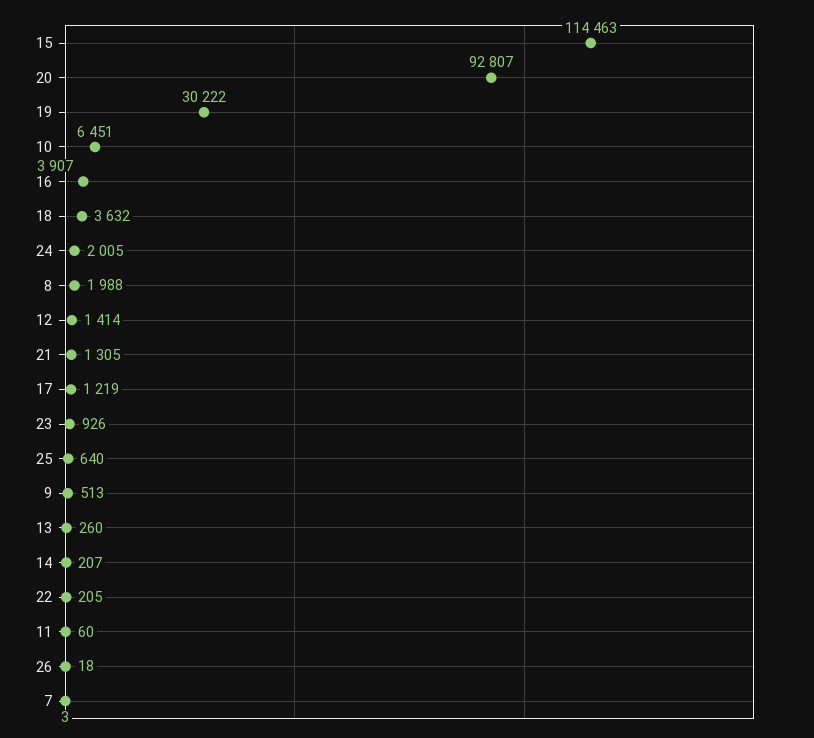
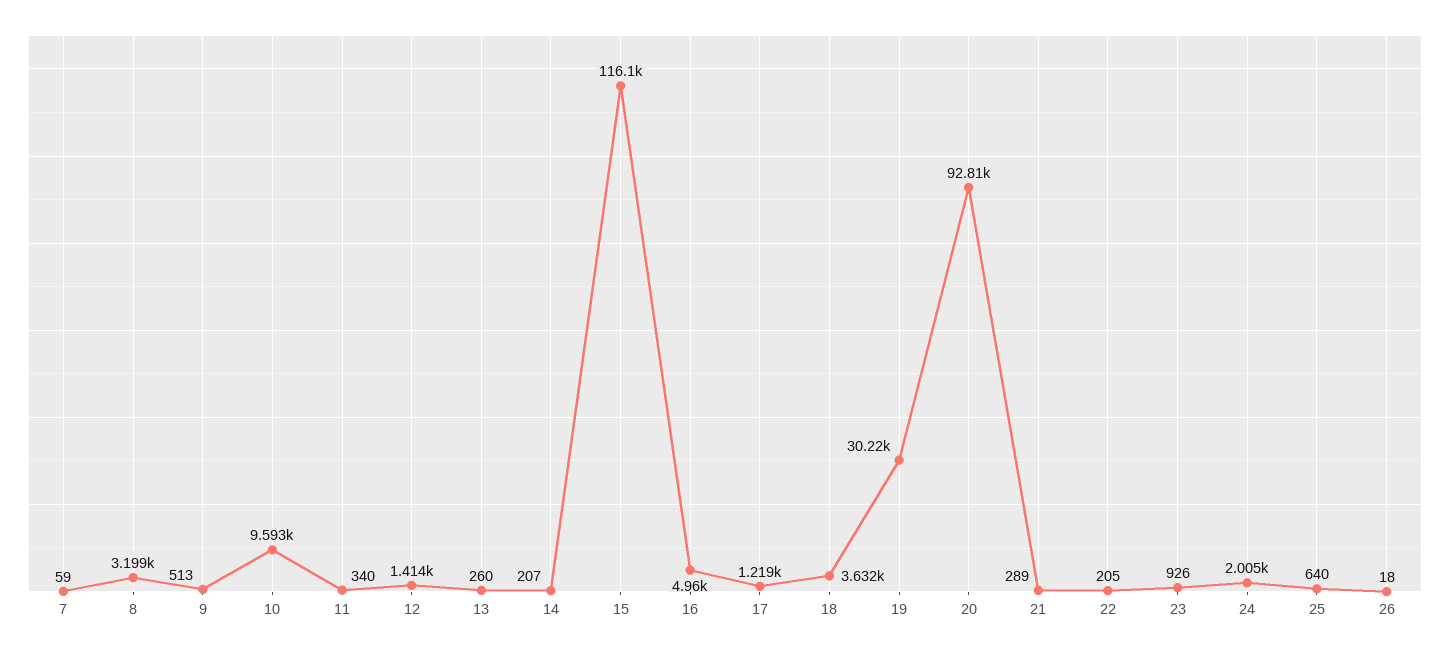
  {
-   "15": 114463,
+   "15": 116100,
    "20": 92807,
    "19": 30222,
-   "10": 6451,
+   "10": 9593,
-   "16": 3907,
+   "16": 4960,
    "18": 3632,
    "24": 2005,
-   "8": 1988,
+   "8": 3199,
    "12": 1414,
-   "21": 1305,
+   "21": 289,
    "17": 1219,
    "23": 926,
    "25": 640,
    "9": 513,
    "13": 260,
    "14": 207,
    "22": 205,
-   "11": 60,
+   "11": 340,
    "26": 18,
-   "7": 3
+   "7": 59
  }

